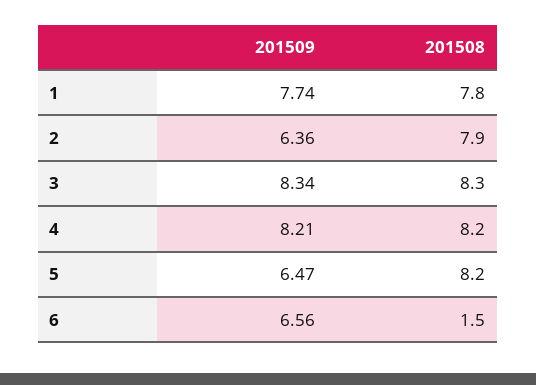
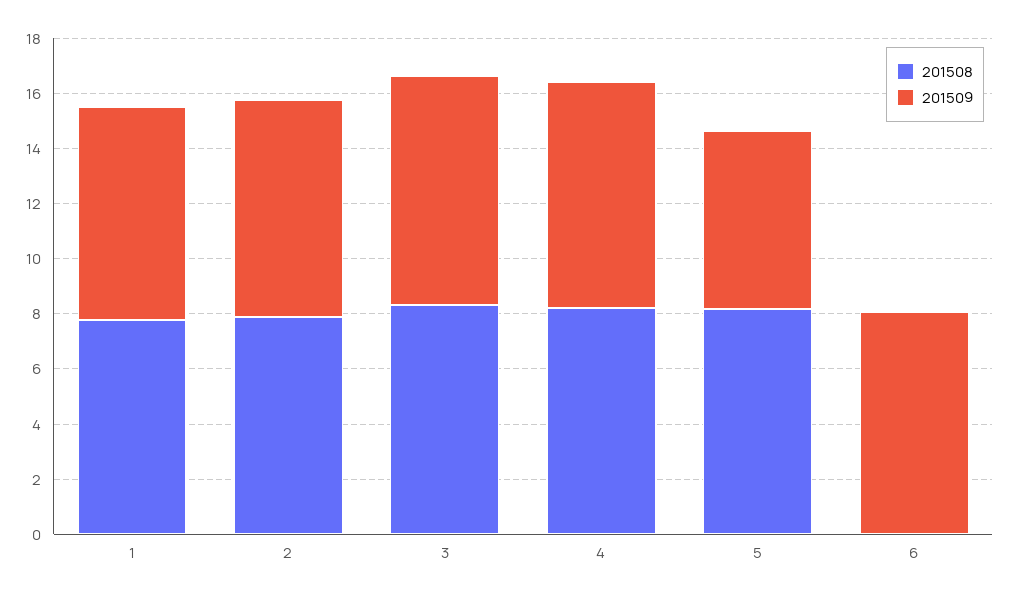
  {
    "201509": {
      "1": 7.74,
-     "2": 6.36,
+     "2": 8,
      "3": 8.34,
      "4": 8.21,
      "5": 6.47,
-     "6": 6.56
+     "6": 8
    },
    "201508": {
      "1": 7.8,
      "2": 7.9,
      "3": 8.3,
      "4": 8.2,
      "5": 8.2,
-     "6": 1.5
+     "6": 0
    }
  }

